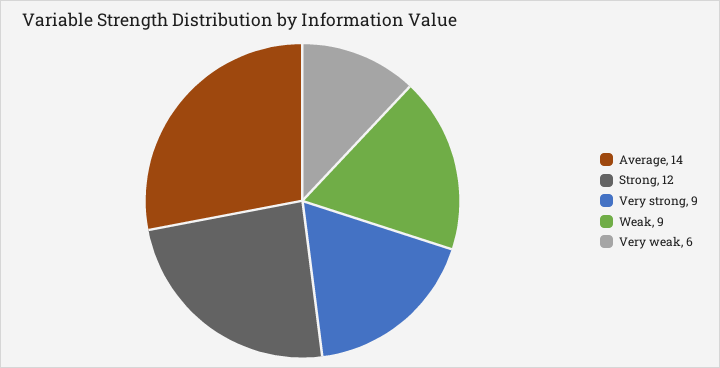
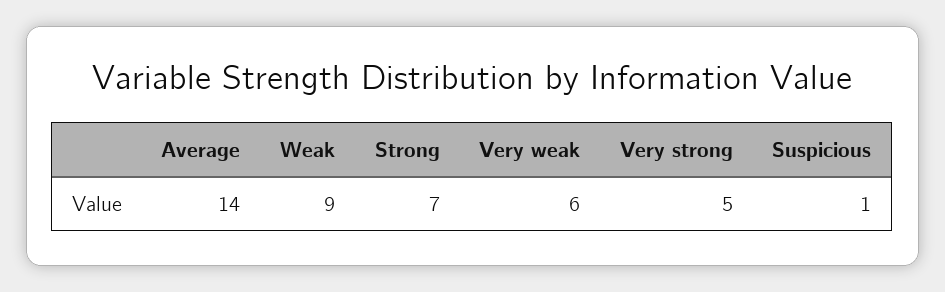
  {
    "Average": 14,
-   "Strong": 12,
+   "Strong": 7,
-   "Very strong": 9,
+   "Very strong": 5,
    "Weak": 9,
-   "Very weak": 6
+   "Very weak": 6,
+   "Suspicious": 1
  }

